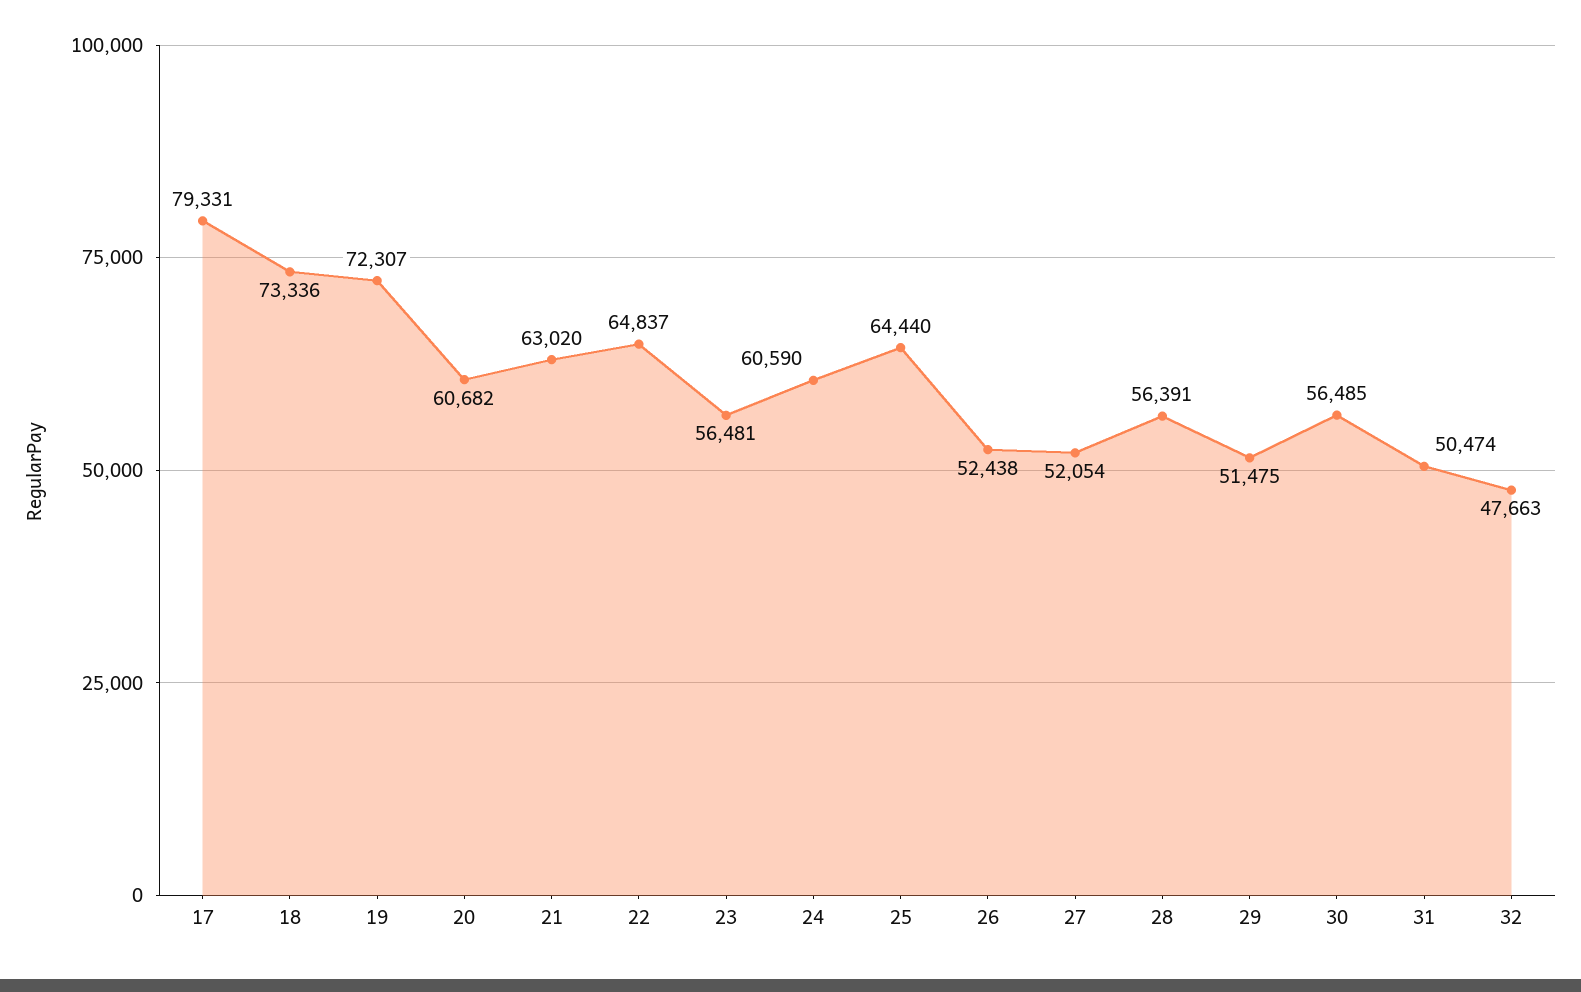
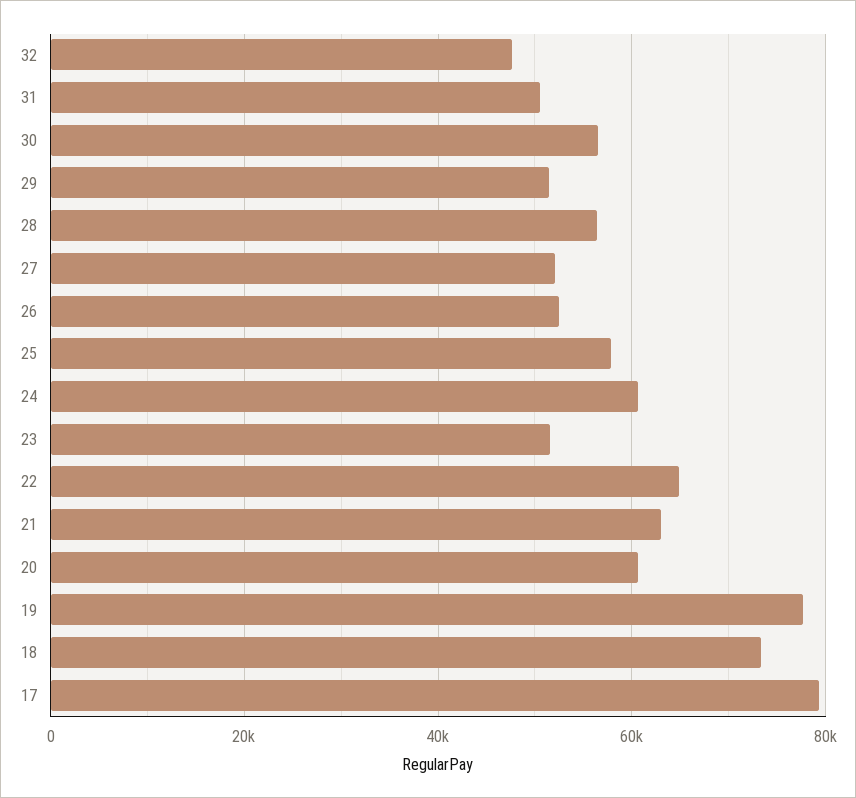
  {
    "17": 79331,
    "18": 73336,
-   "19": 72307,
+   "19": 78000,
    "20": 60682,
    "21": 63020,
    "22": 64837,
-   "23": 56481,
+   "23": 52000,
    "24": 60590,
-   "25": 64440,
+   "25": 58000,
    "26": 52438,
    "27": 52054,
    "28": 56391,
    "29": 51475,
    "30": 56485,
    "31": 50474,
    "32": 47663
  }

